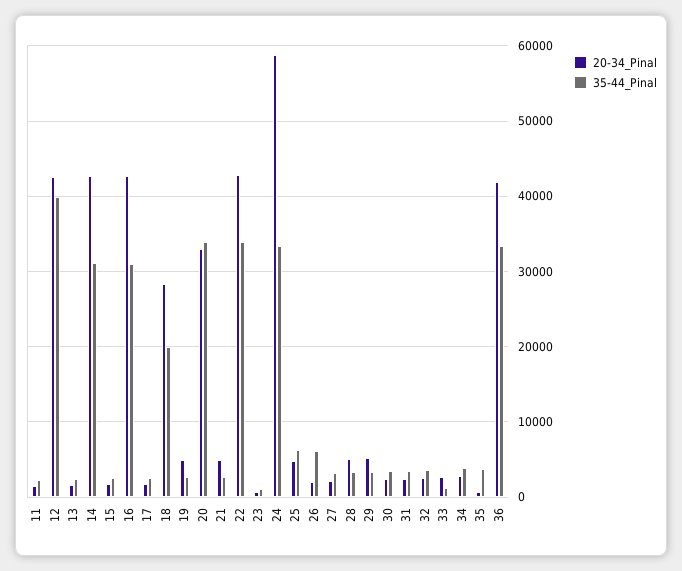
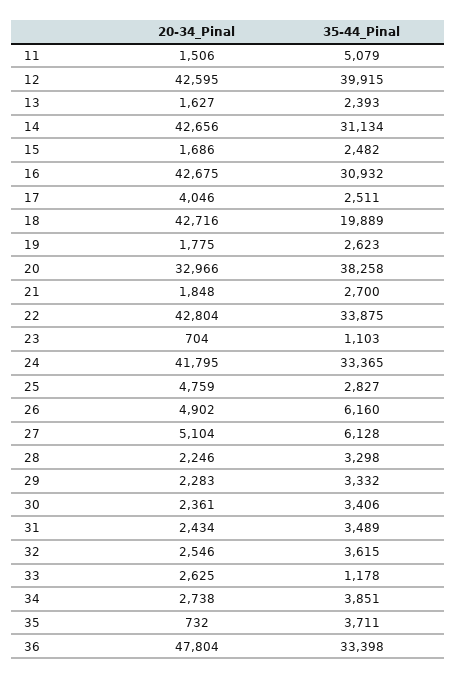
  {
    "20-34_Pinal": {
      "11": 1506,
      "12": 42595,
      "13": 1627,
      "14": 42656,
      "15": 1686,
      "16": 42675,
-     "17": 2000,
+     "17": 4046,
-     "18": 28000,
+     "18": 42716,
-     "19": 5000,
+     "19": 1775,
      "20": 32966,
-     "21": 5000,
+     "21": 1848,
      "22": 42804,
      "23": 704,
-     "24": 59000,
+     "24": 41795,
      "25": 4759,
-     "26": 2000,
+     "26": 4902,
-     "27": 2000,
+     "27": 5104,
-     "28": 5000,
+     "28": 2246,
-     "29": 5000,
+     "29": 2283,
      "30": 2361,
      "31": 2434,
      "32": 2546,
      "33": 2625,
      "34": 2738,
      "35": 732,
-     "36": 42000
+     "36": 47804
    },
    "35-44_Pinal": {
-     "11": 2000,
+     "11": 5079,
      "12": 39915,
      "13": 2393,
      "14": 31134,
      "15": 2482,
      "16": 30932,
      "17": 2511,
      "18": 19889,
      "19": 2623,
-     "20": 34000,
+     "20": 38258,
      "21": 2700,
      "22": 33875,
      "23": 1103,
      "24": 33365,
-     "25": 6000,
+     "25": 2827,
      "26": 6160,
-     "27": 3000,
+     "27": 6128,
      "28": 3298,
      "29": 3332,
      "30": 3406,
      "31": 3489,
      "32": 3615,
      "33": 1178,
      "34": 3851,
      "35": 3711,
      "36": 33398
    }
  }

